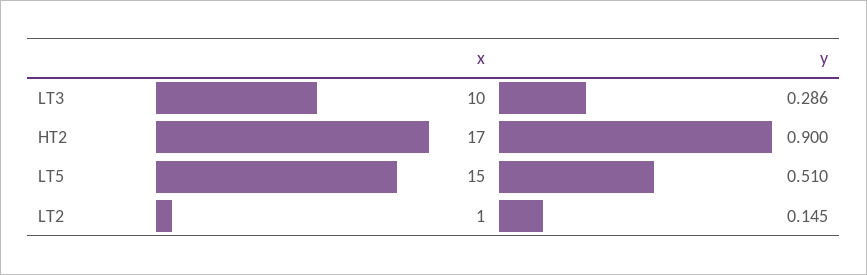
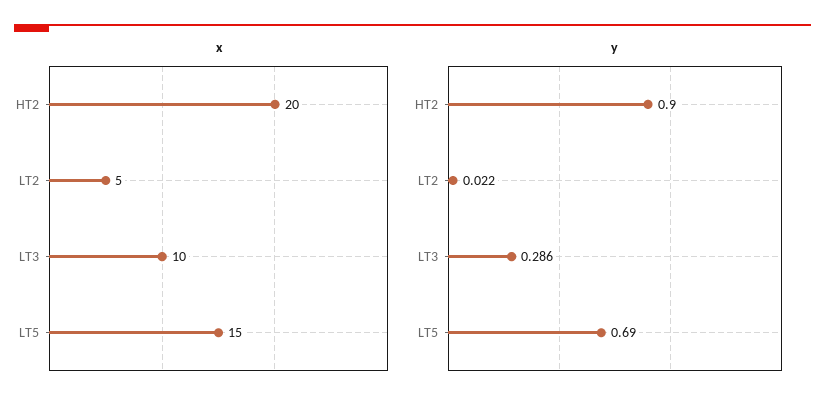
  {
    "x": {
      "LT3": 10,
-     "HT2": 17,
+     "HT2": 20,
      "LT5": 15,
-     "LT2": 1
+     "LT2": 5
    },
    "y": {
      "LT3": 0.286,
      "HT2": 0.9,
-     "LT5": 0.51,
+     "LT5": 0.69,
-     "LT2": 0.145
+     "LT2": 0.022
    }
  }

